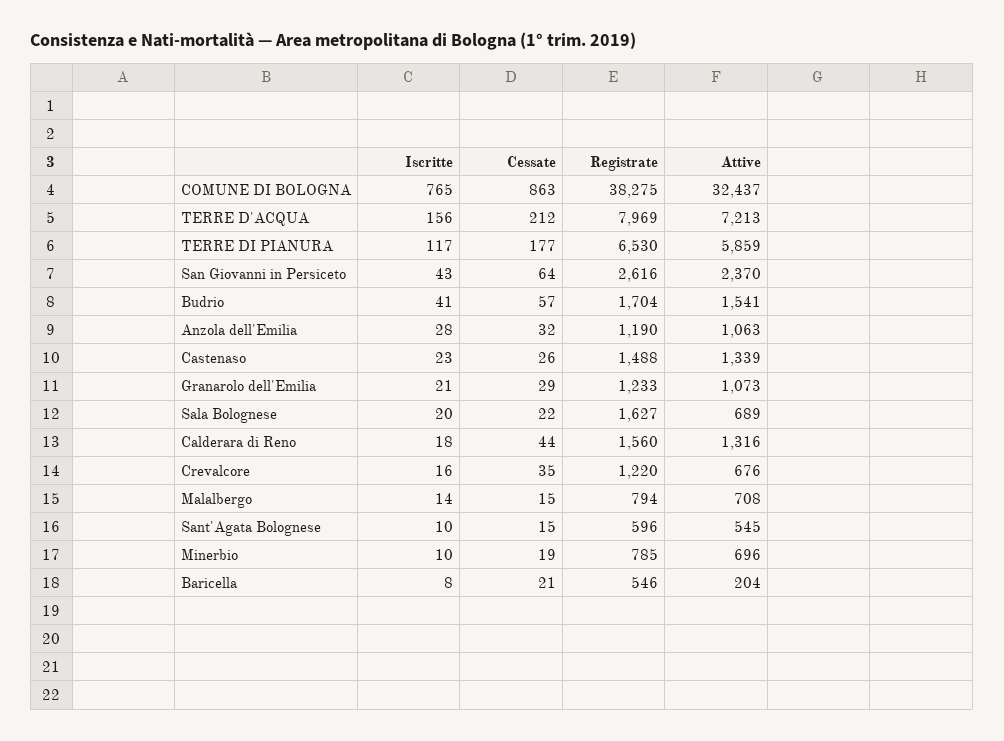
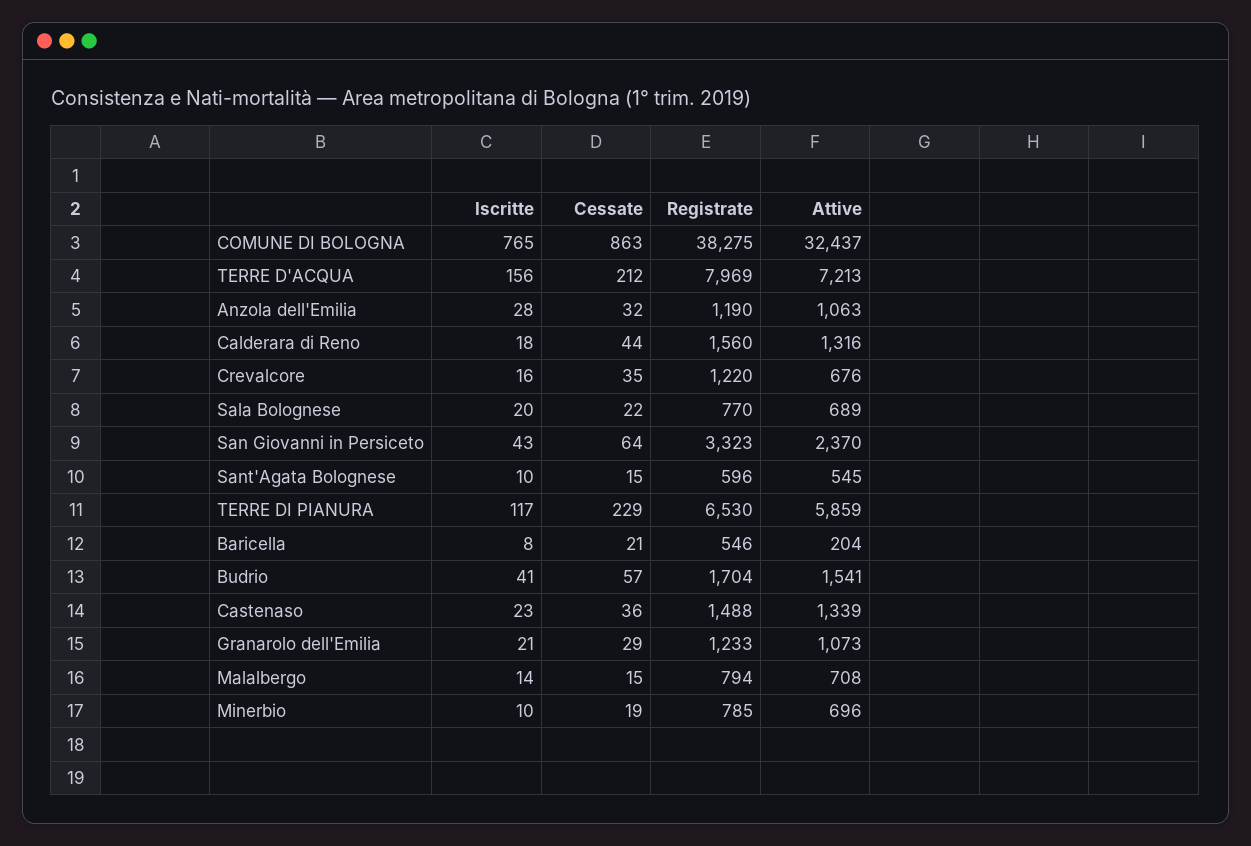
  {
    "Iscritte": {
      "COMUNE DI BOLOGNA": 765,
      "TERRE D'ACQUA": 156,
      "TERRE DI PIANURA": 117,
      "San Giovanni in Persiceto": 43,
      "Budrio": 41,
      "Anzola dell'Emilia": 28,
      "Castenaso": 23,
      "Granarolo dell'Emilia": 21,
      "Sala Bolognese": 20,
      "Calderara di Reno": 18,
      "Crevalcore": 16,
      "Malalbergo": 14,
      "Sant'Agata Bolognese": 10,
      "Minerbio": 10,
      "Baricella": 8
    },
    "Cessate": {
      "COMUNE DI BOLOGNA": 863,
      "TERRE D'ACQUA": 212,
-     "TERRE DI PIANURA": 177,
+     "TERRE DI PIANURA": 229,
      "San Giovanni in Persiceto": 64,
      "Budrio": 57,
      "Anzola dell'Emilia": 32,
-     "Castenaso": 26,
+     "Castenaso": 36,
      "Granarolo dell'Emilia": 29,
      "Sala Bolognese": 22,
      "Calderara di Reno": 44,
      "Crevalcore": 35,
      "Malalbergo": 15,
      "Sant'Agata Bolognese": 15,
      "Minerbio": 19,
      "Baricella": 21
    },
    "Registrate": {
      "COMUNE DI BOLOGNA": 38275,
      "TERRE D'ACQUA": 7969,
      "TERRE DI PIANURA": 6530,
-     "San Giovanni in Persiceto": 2616,
+     "San Giovanni in Persiceto": 3323,
      "Budrio": 1704,
      "Anzola dell'Emilia": 1190,
      "Castenaso": 1488,
      "Granarolo dell'Emilia": 1233,
-     "Sala Bolognese": 1627,
+     "Sala Bolognese": 770,
      "Calderara di Reno": 1560,
      "Crevalcore": 1220,
      "Malalbergo": 794,
      "Sant'Agata Bolognese": 596,
      "Minerbio": 785,
      "Baricella": 546
    },
    "Attive": {
      "COMUNE DI BOLOGNA": 32437,
      "TERRE D'ACQUA": 7213,
      "TERRE DI PIANURA": 5859,
      "San Giovanni in Persiceto": 2370,
      "Budrio": 1541,
      "Anzola dell'Emilia": 1063,
      "Castenaso": 1339,
      "Granarolo dell'Emilia": 1073,
      "Sala Bolognese": 689,
      "Calderara di Reno": 1316,
      "Crevalcore": 676,
      "Malalbergo": 708,
      "Sant'Agata Bolognese": 545,
      "Minerbio": 696,
      "Baricella": 204
    }
  }

